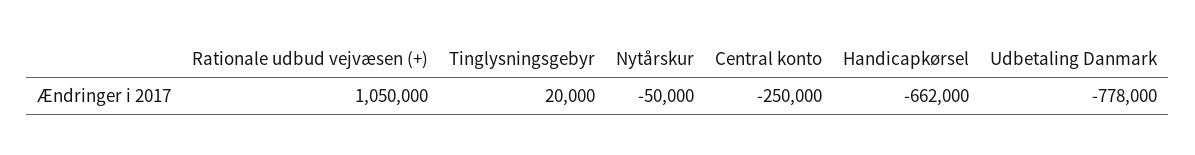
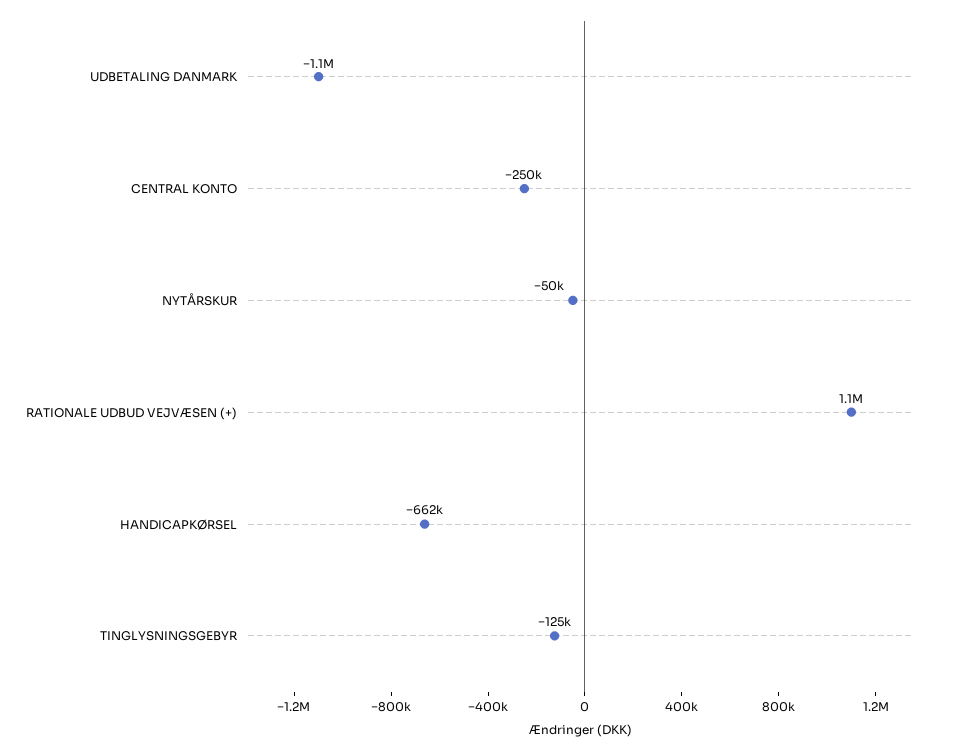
  {
    "Rationale udbud vejvæsen (+)": 1050000,
-   "Tinglysningsgebyr": 20000,
+   "Tinglysningsgebyr": -125000,
    "Nytårskur": -50000,
    "Central konto": -250000,
    "Handicapkørsel": -662000,
-   "Udbetaling Danmark": -778000
+   "Udbetaling Danmark": -1100000
  }

